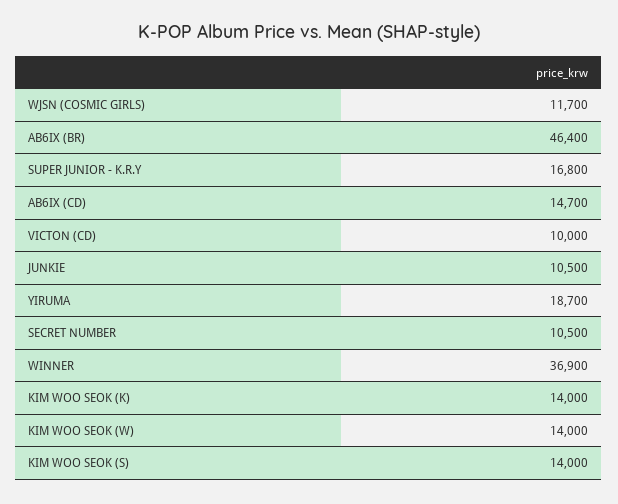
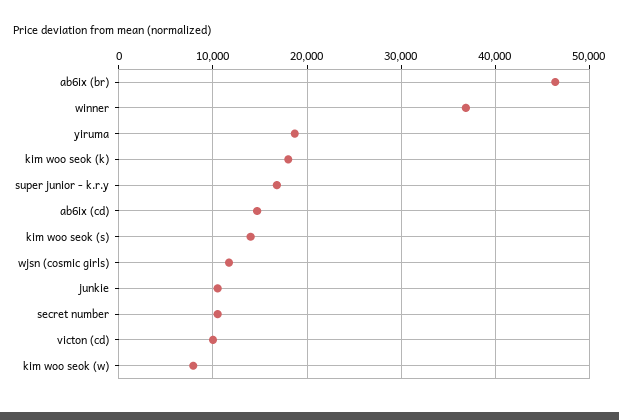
  {
    "WJSN (COSMIC GIRLS)": 11700,
    "AB6IX (BR)": 46400,
    "SUPER JUNIOR - K.R.Y": 16800,
    "AB6IX (CD)": 14700,
    "VICTON (CD)": 10000,
    "JUNKIE": 10500,
    "YIRUMA": 18700,
    "SECRET NUMBER": 10500,
    "WINNER": 36900,
-   "KIM WOO SEOK (K)": 14000,
+   "KIM WOO SEOK (K)": 18000,
-   "KIM WOO SEOK (W)": 14000,
+   "KIM WOO SEOK (W)": 8000,
    "KIM WOO SEOK (S)": 14000
  }

